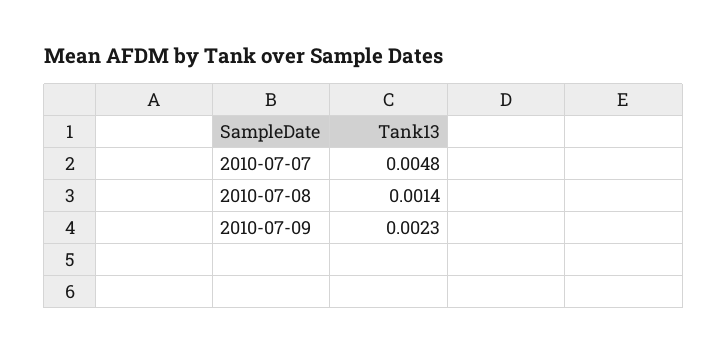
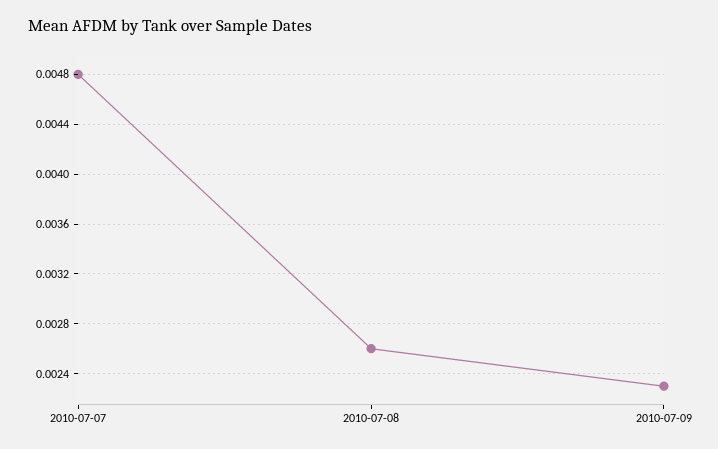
  {
    "2010-07-07": 0.0048,
-   "2010-07-08": 0.0014,
+   "2010-07-08": 0.0026,
    "2010-07-09": 0.0023
  }

